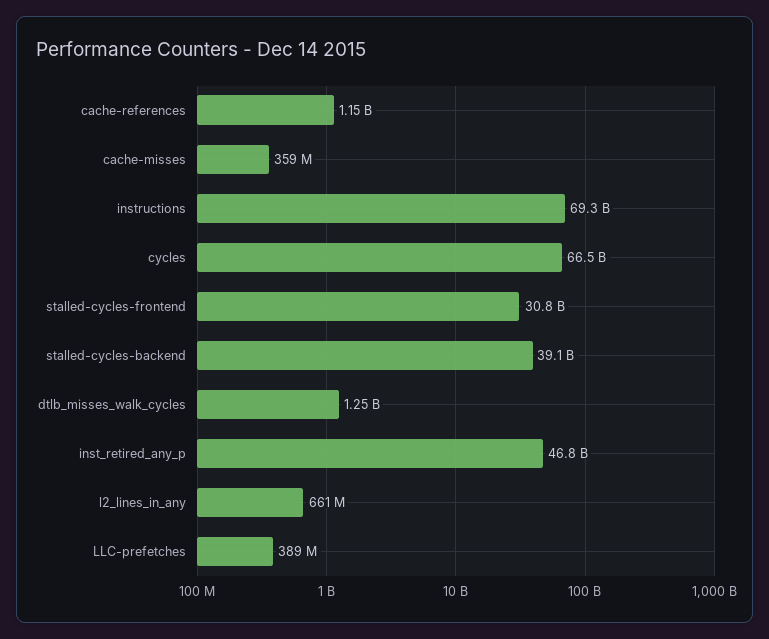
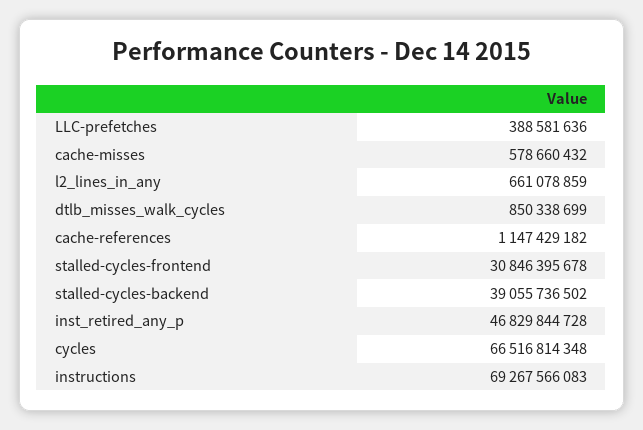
  {
    "cache-references": 1147429182,
-   "cache-misses": 359000000,
+   "cache-misses": 578660432,
    "instructions": 69267566083,
    "cycles": 66516814348,
    "stalled-cycles-frontend": 30846395678,
    "stalled-cycles-backend": 39055736502,
-   "dtlb_misses_walk_cycles": 1250000000,
+   "dtlb_misses_walk_cycles": 850338699,
    "inst_retired_any_p": 46829844728,
    "l2_lines_in_any": 661078859,
    "LLC-prefetches": 388581636
  }

